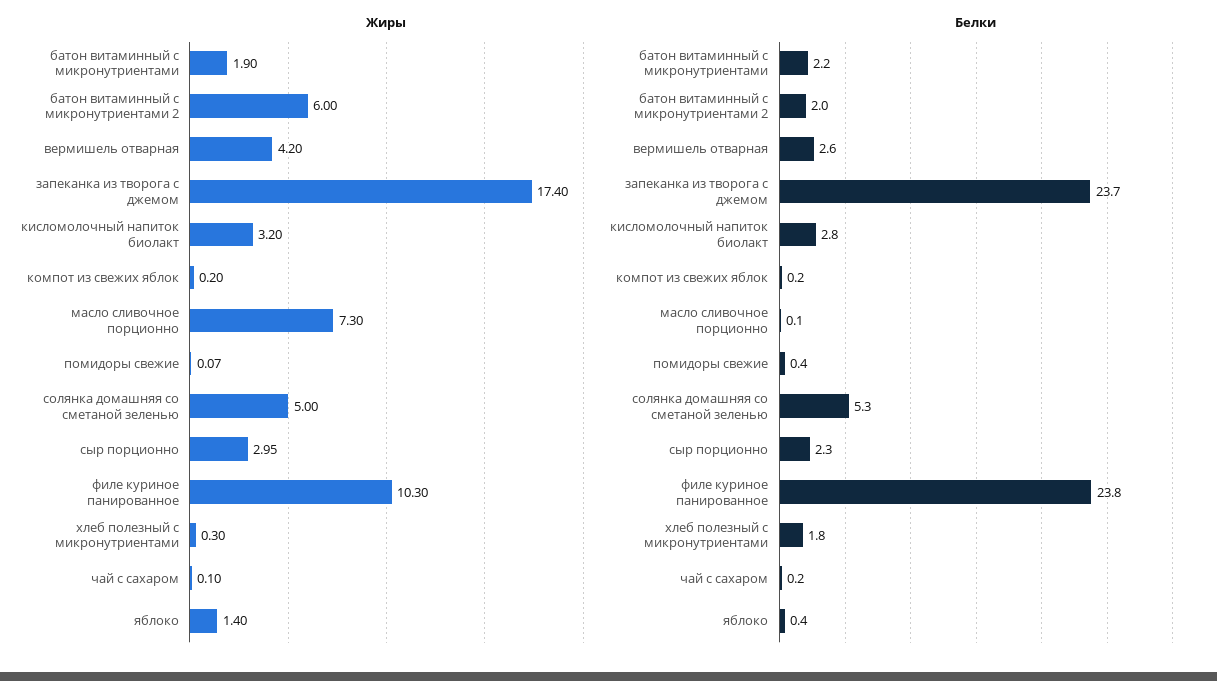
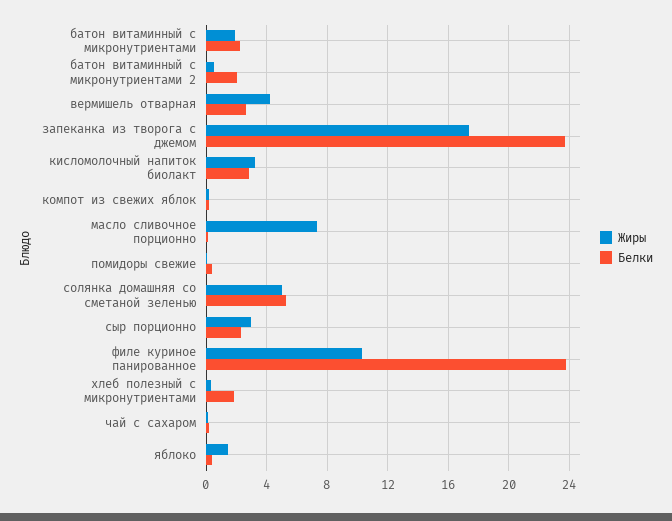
  {
    "Жиры": {
      "батон витаминный с микронутриентами": 1.9,
-     "батон витаминный с микронутриентами 2": 6,
+     "батон витаминный с микронутриентами 2": 0.5,
      "вермишель отварная": 4.2,
      "запеканка из творога с джемом": 17.4,
      "кисломолочный напиток биолакт": 3.2,
      "компот из свежих яблок": 0.2,
      "масло сливочное порционно": 7.3,
      "помидоры свежие": 0.07,
      "солянка домашняя со сметаной зеленью": 5,
      "сыр порционно": 2.95,
      "филе куриное панированное": 10.3,
      "хлеб полезный с микронутриентами": 0.3,
      "чай с сахаром": 0.1,
      "яблоко": 1.4
    },
    "Белки": {
      "батон витаминный с микронутриентами": 2.2,
      "батон витаминный с микронутриентами 2": 2,
      "вермишель отварная": 2.6,
      "запеканка из творога с джемом": 23.7,
      "кисломолочный напиток биолакт": 2.8,
      "компот из свежих яблок": 0.2,
      "масло сливочное порционно": 0.1,
      "помидоры свежие": 0.4,
      "солянка домашняя со сметаной зеленью": 5.3,
      "сыр порционно": 2.3,
      "филе куриное панированное": 23.8,
      "хлеб полезный с микронутриентами": 1.8,
      "чай с сахаром": 0.2,
      "яблоко": 0.4
    }
  }

